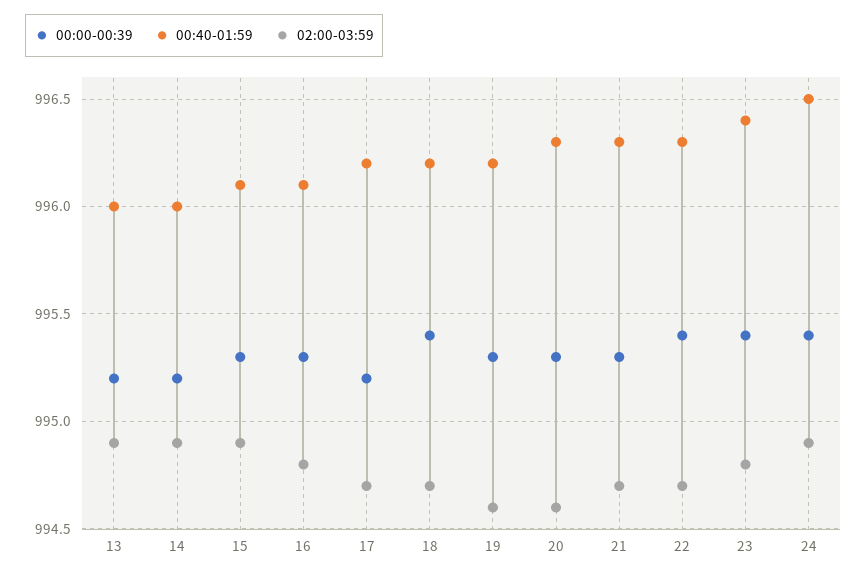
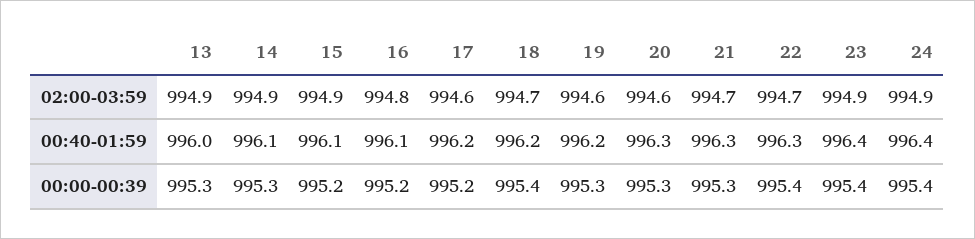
  {
    "00:00-00:39": {
-     "13": 995.2,
+     "13": 995.3,
-     "14": 995.2,
+     "14": 995.3,
-     "15": 995.3,
+     "15": 995.2,
-     "16": 995.3,
+     "16": 995.2,
      "17": 995.2,
      "18": 995.4,
      "19": 995.3,
      "20": 995.3,
      "21": 995.3,
      "22": 995.4,
      "23": 995.4,
      "24": 995.4
    },
    "00:40-01:59": {
      "13": 996,
-     "14": 996,
+     "14": 996.1,
      "15": 996.1,
      "16": 996.1,
      "17": 996.2,
      "18": 996.2,
      "19": 996.2,
      "20": 996.3,
      "21": 996.3,
      "22": 996.3,
      "23": 996.4,
-     "24": 996.5
+     "24": 996.4
    },
    "02:00-03:59": {
      "13": 994.9,
      "14": 994.9,
      "15": 994.9,
      "16": 994.8,
-     "17": 994.7,
+     "17": 994.6,
      "18": 994.7,
      "19": 994.6,
      "20": 994.6,
      "21": 994.7,
      "22": 994.7,
-     "23": 994.8,
+     "23": 994.9,
      "24": 994.9
    }
  }

